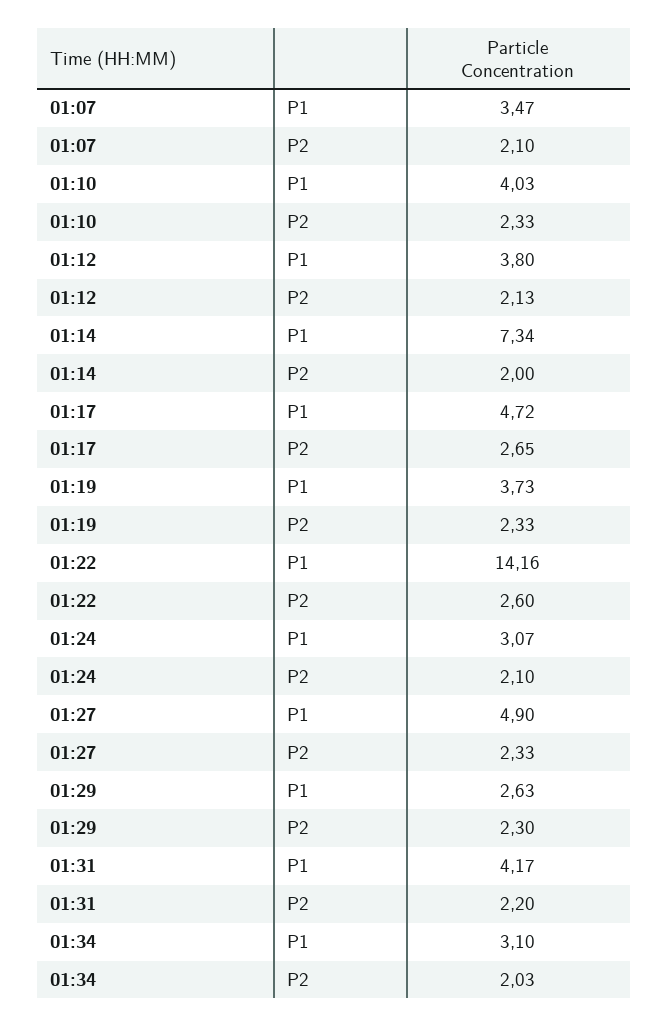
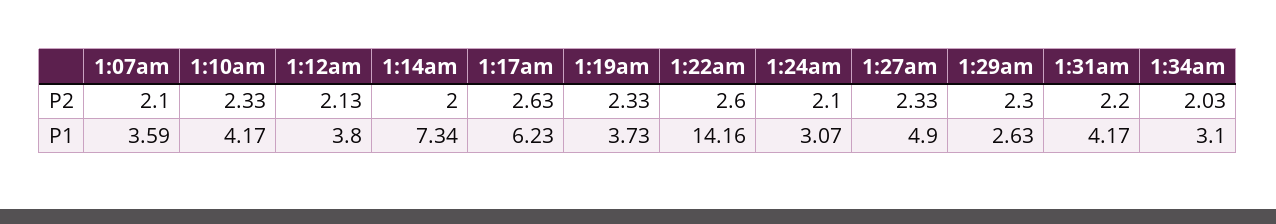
  {
    "01:07": {
-     "P1": 3.47,
+     "P1": 3.59,
      "P2": 2.1
    },
    "01:10": {
-     "P1": 4.03,
+     "P1": 4.17,
      "P2": 2.33
    },
    "01:12": {
      "P1": 3.8,
      "P2": 2.13
    },
    "01:14": {
      "P1": 7.34,
      "P2": 2
    },
    "01:17": {
-     "P1": 4.72,
+     "P1": 6.23,
-     "P2": 2.65
+     "P2": 2.63
    },
    "01:19": {
      "P1": 3.73,
      "P2": 2.33
    },
    "01:22": {
      "P1": 14.16,
      "P2": 2.6
    },
    "01:24": {
      "P1": 3.07,
      "P2": 2.1
    },
    "01:27": {
      "P1": 4.9,
      "P2": 2.33
    },
    "01:29": {
      "P1": 2.63,
      "P2": 2.3
    },
    "01:31": {
      "P1": 4.17,
      "P2": 2.2
    },
    "01:34": {
      "P1": 3.1,
      "P2": 2.03
    }
  }

